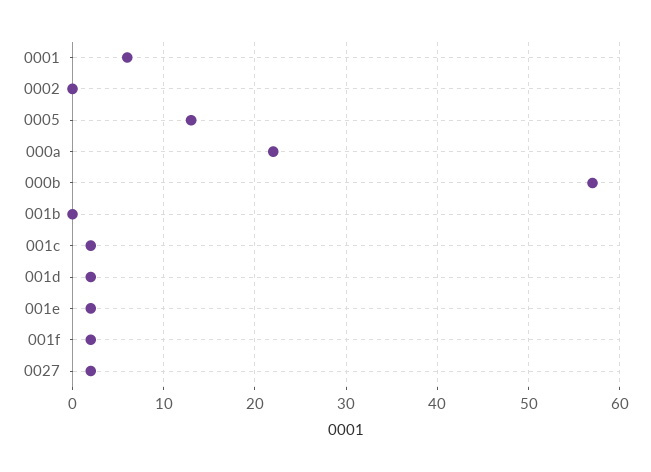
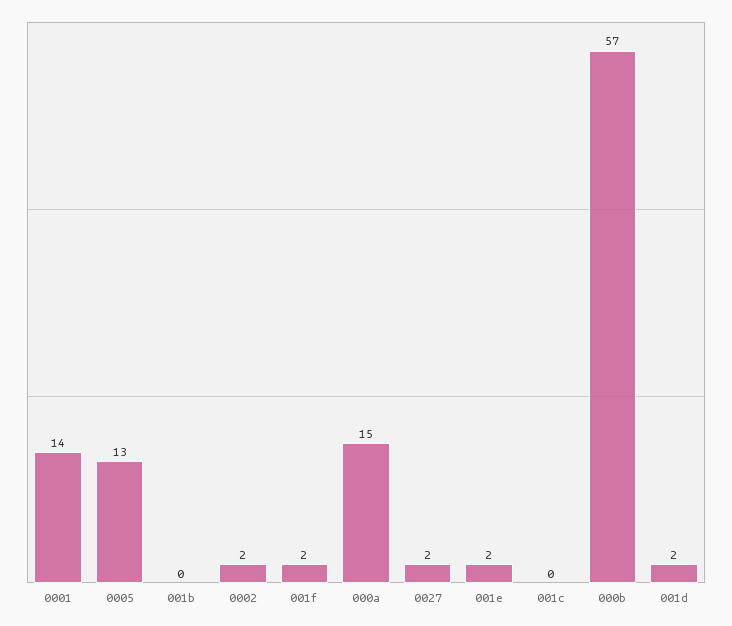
  {
-   "0001": 6,
+   "0001": 14,
-   "0002": 0,
+   "0002": 2,
    "0005": 13,
-   "000a": 22,
+   "000a": 15,
    "000b": 57,
    "001b": 0,
-   "001c": 2,
+   "001c": 0,
    "001d": 2,
    "001e": 2,
    "001f": 2,
    "0027": 2
  }

